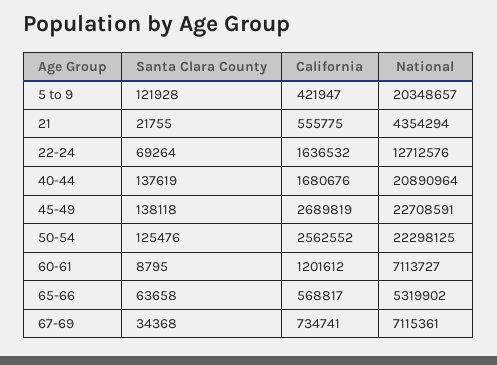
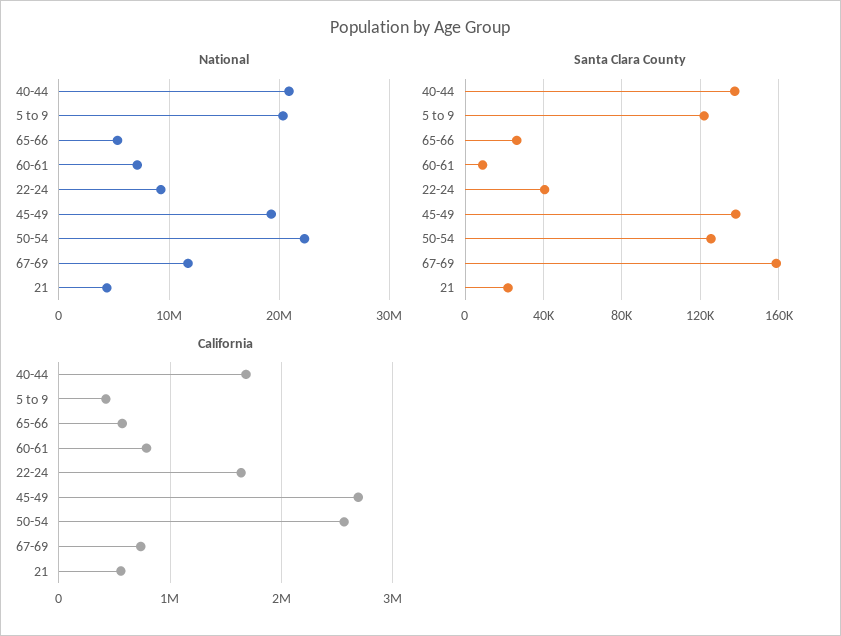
  {
    "Santa Clara County": {
      "5 to 9": 121928,
      "21": 21755,
-     "22-24": 69264,
+     "22-24": 40000,
      "40-44": 137619,
      "45-49": 138118,
      "50-54": 125476,
      "60-61": 8795,
-     "65-66": 63658,
+     "65-66": 25000,
-     "67-69": 34368
+     "67-69": 160000
    },
    "California": {
      "5 to 9": 421947,
      "21": 555775,
      "22-24": 1636532,
      "40-44": 1680676,
      "45-49": 2689819,
      "50-54": 2562552,
-     "60-61": 1201612,
+     "60-61": 800000,
      "65-66": 568817,
      "67-69": 734741
    },
    "National": {
      "5 to 9": 20348657,
      "21": 4354294,
-     "22-24": 12712576,
+     "22-24": 9000000,
      "40-44": 20890964,
-     "45-49": 22708591,
+     "45-49": 19000000,
      "50-54": 22298125,
      "60-61": 7113727,
      "65-66": 5319902,
-     "67-69": 7115361
+     "67-69": 12000000
    }
  }

